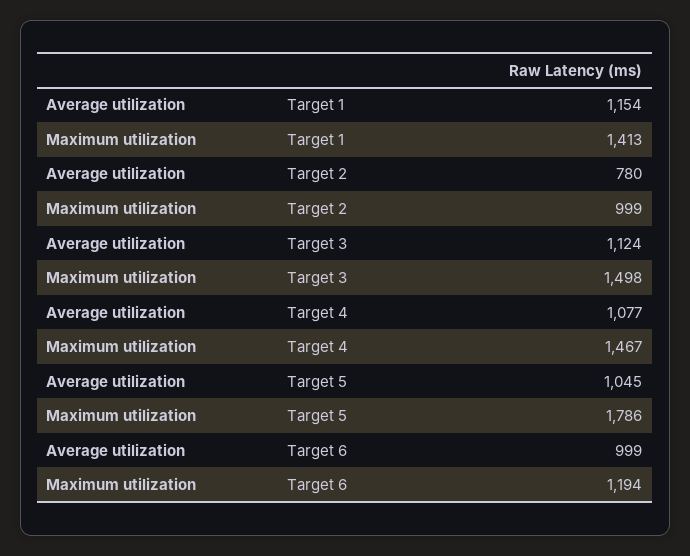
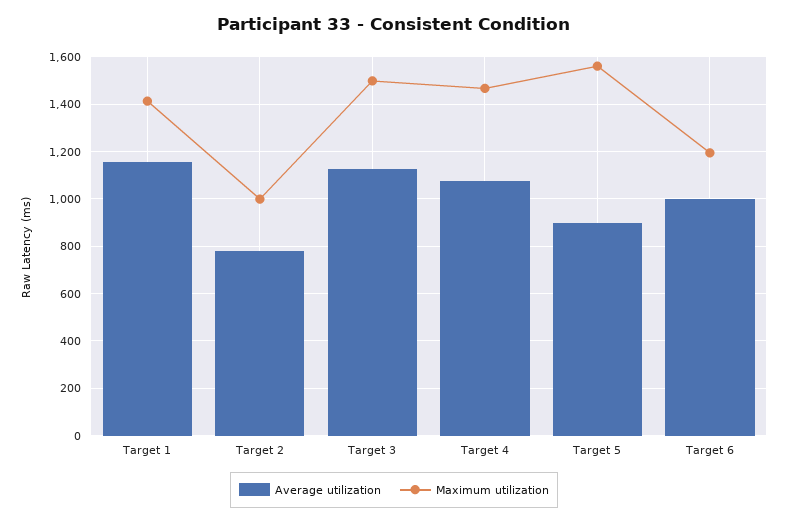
  {
    "Average utilization": {
      "Target 1": 1154,
      "Target 2": 780,
      "Target 3": 1124,
      "Target 4": 1077,
-     "Target 5": 1045,
+     "Target 5": 900,
      "Target 6": 999
    },
    "Maximum utilization": {
      "Target 1": 1413,
      "Target 2": 999,
      "Target 3": 1498,
      "Target 4": 1467,
-     "Target 5": 1786,
+     "Target 5": 1550,
      "Target 6": 1194
    }
  }

